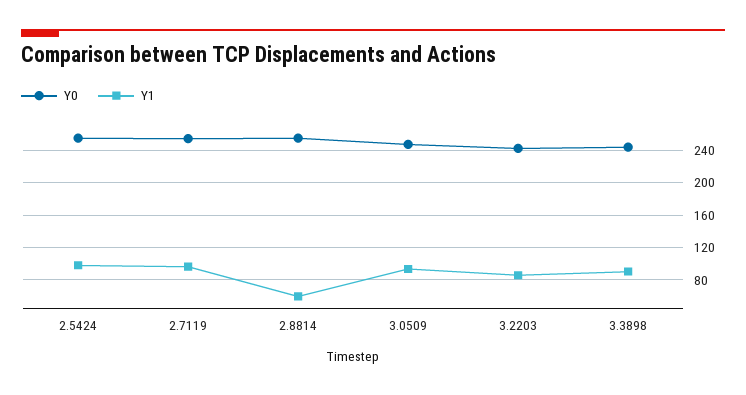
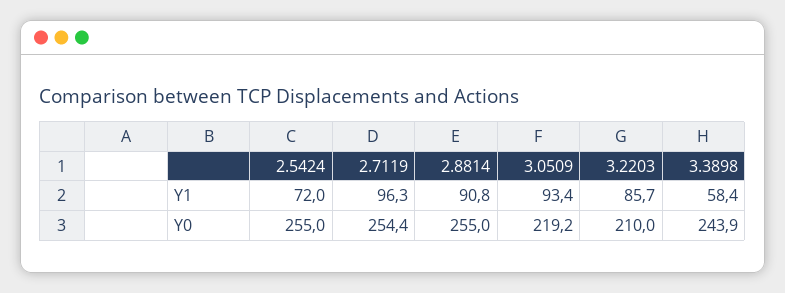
  {
    "Y0": {
      "2.5424": 255,
      "2.7119": 254.4,
      "2.8814": 255,
-     "3.0509": 250,
+     "3.0509": 219.2,
-     "3.2203": 240,
+     "3.2203": 210,
      "3.3898": 243.9
    },
    "Y1": {
-     "2.5424": 100,
+     "2.5424": 72,
      "2.7119": 96.3,
-     "2.8814": 60,
+     "2.8814": 90.8,
      "3.0509": 93.4,
      "3.2203": 85.7,
-     "3.3898": 90
+     "3.3898": 58.4
    }
  }

